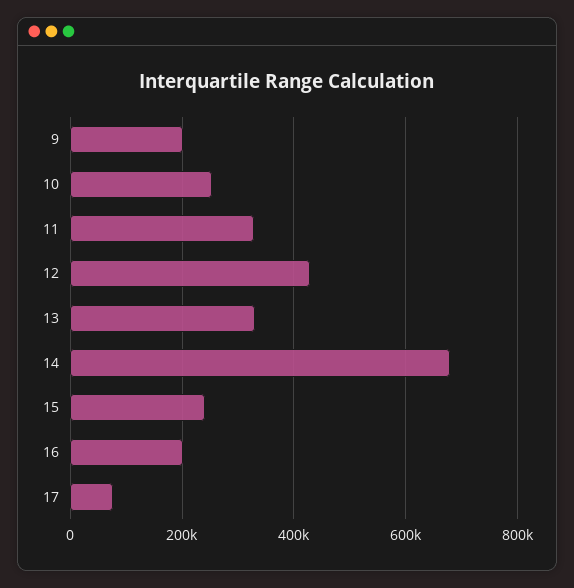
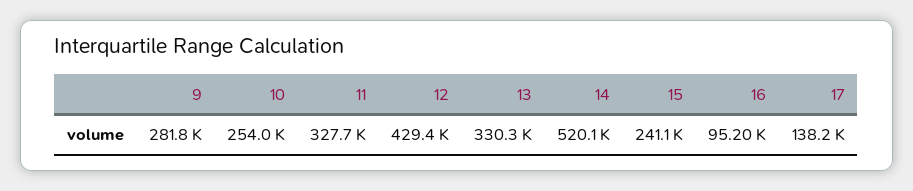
  {
-   "9": 200000,
+   "9": 281800,
    "10": 254000,
    "11": 327700,
    "12": 429400,
    "13": 330300,
-   "14": 680000,
+   "14": 520100,
    "15": 241100,
-   "16": 200000,
+   "16": 95200,
-   "17": 80000
+   "17": 138200
  }

